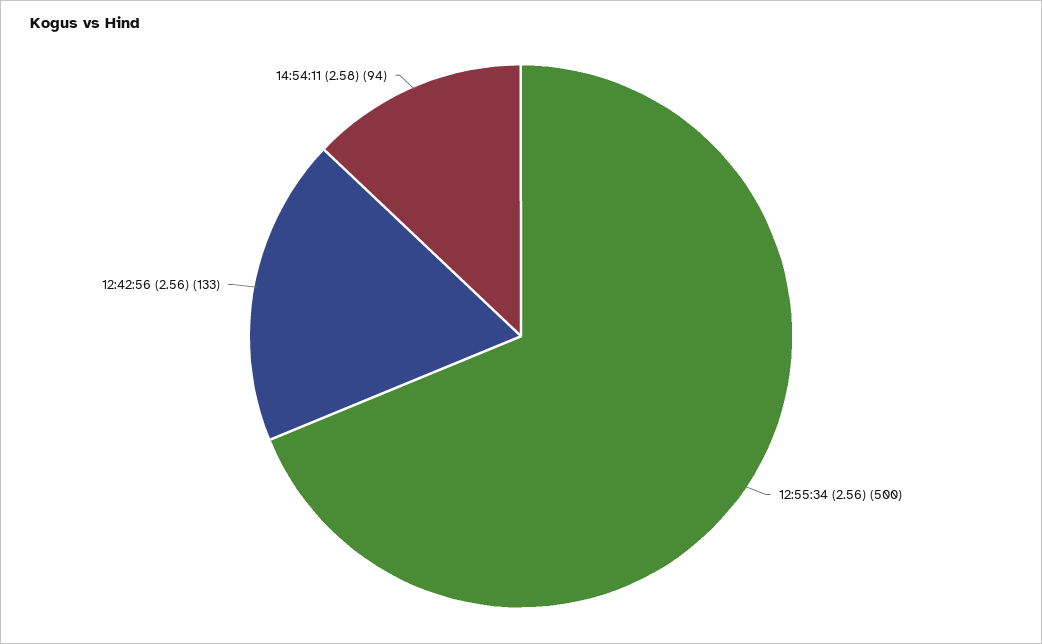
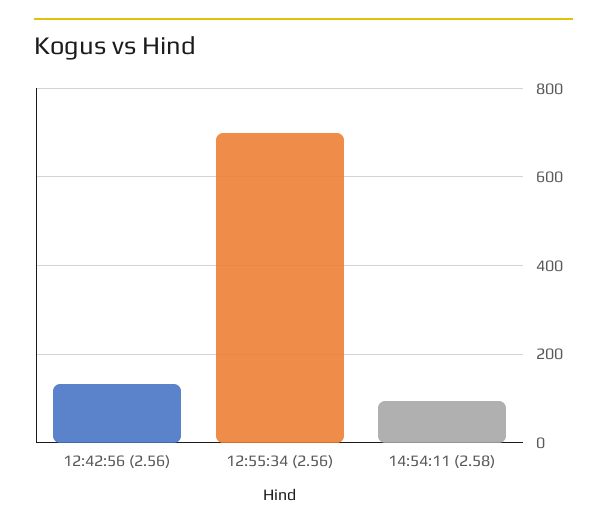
  {
-   "12:55:34 (2.56)": 500,
+   "12:55:34 (2.56)": 700,
    "12:42:56 (2.56)": 133,
    "14:54:11 (2.58)": 94
  }

